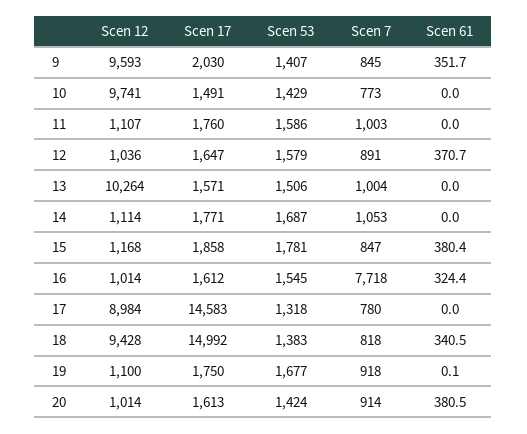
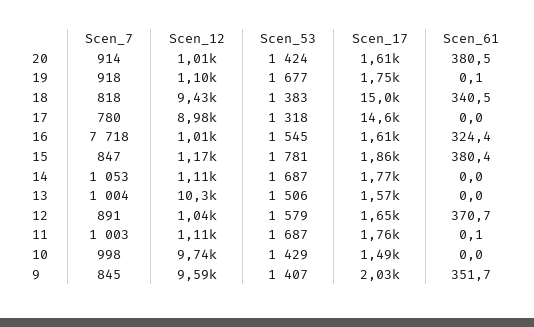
  {
    "Scen 12": {
      "9": 9593,
      "10": 9741,
      "11": 1107,
      "12": 1036,
      "13": 10264,
      "14": 1114,
      "15": 1168,
      "16": 1014,
      "17": 8984,
      "18": 9428,
      "19": 1100,
      "20": 1014
    },
    "Scen 17": {
      "9": 2030,
      "10": 1491,
      "11": 1760,
      "12": 1647,
      "13": 1571,
      "14": 1771,
      "15": 1858,
      "16": 1612,
      "17": 14583,
      "18": 14992,
      "19": 1750,
      "20": 1613
    },
    "Scen 53": {
      "9": 1407,
      "10": 1429,
-     "11": 1586,
+     "11": 1687,
      "12": 1579,
      "13": 1506,
      "14": 1687,
      "15": 1781,
      "16": 1545,
      "17": 1318,
      "18": 1383,
      "19": 1677,
      "20": 1424
    },
    "Scen 7": {
      "9": 845,
-     "10": 773,
+     "10": 998,
      "11": 1003,
      "12": 891,
      "13": 1004,
      "14": 1053,
      "15": 847,
      "16": 7718,
      "17": 780,
      "18": 818,
      "19": 918,
      "20": 914
    },
    "Scen 61": {
      "9": 351.7,
      "10": 0,
-     "11": 0,
+     "11": 0.1,
      "12": 370.7,
      "13": 0,
      "14": 0,
      "15": 380.4,
      "16": 324.4,
      "17": 0,
      "18": 340.5,
      "19": 0.1,
      "20": 380.5
    }
  }

